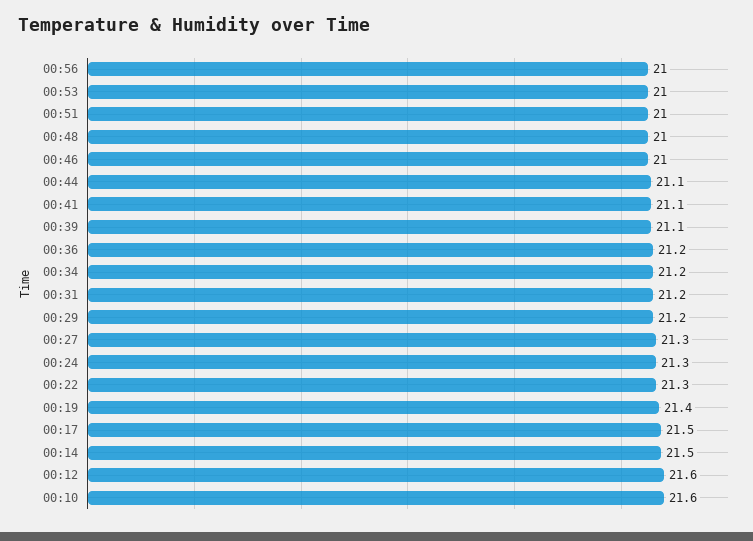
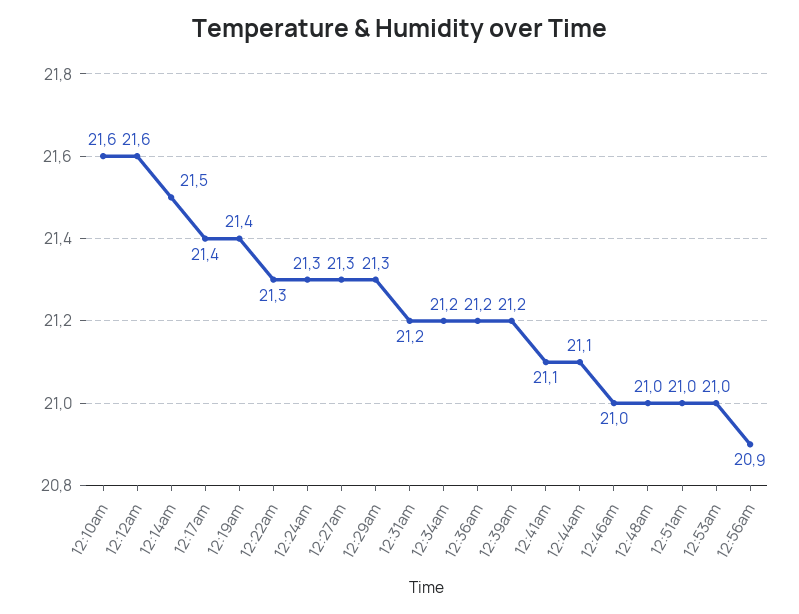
  {
-   "00:56": 21,
+   "00:56": 20.9,
    "00:53": 21,
    "00:51": 21,
    "00:48": 21,
    "00:46": 21,
    "00:44": 21.1,
    "00:41": 21.1,
-   "00:39": 21.1,
+   "00:39": 21.2,
    "00:36": 21.2,
    "00:34": 21.2,
    "00:31": 21.2,
-   "00:29": 21.2,
+   "00:29": 21.3,
    "00:27": 21.3,
    "00:24": 21.3,
    "00:22": 21.3,
    "00:19": 21.4,
-   "00:17": 21.5,
+   "00:17": 21.4,
    "00:14": 21.5,
    "00:12": 21.6,
    "00:10": 21.6
  }

